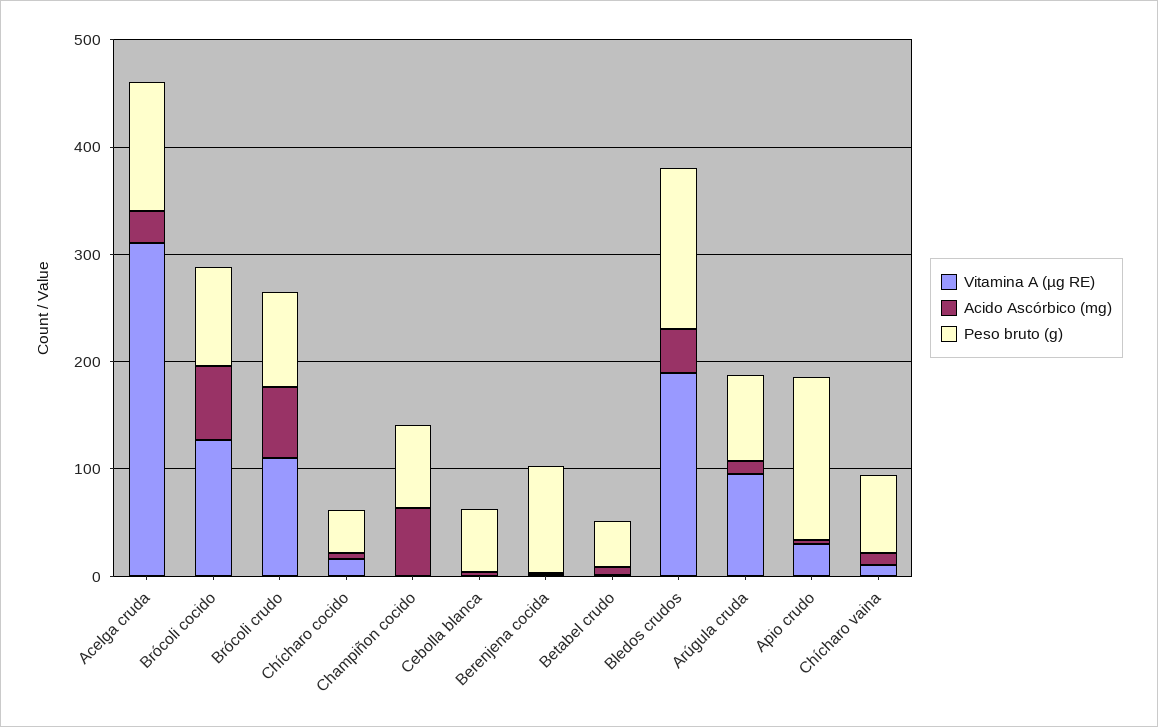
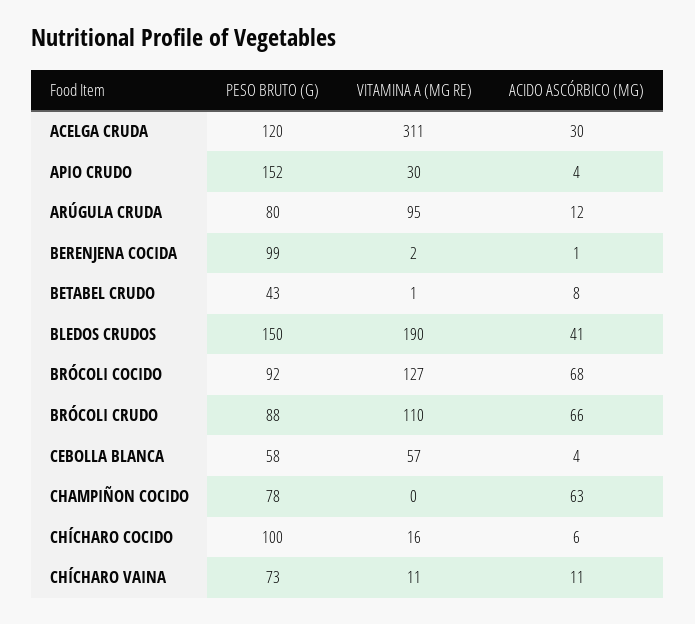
  {
    "Vitamina A (µg RE)": {
      "Acelga cruda": 311,
      "Brócoli cocido": 127,
      "Brócoli crudo": 110,
      "Chícharo cocido": 16,
      "Champiñon cocido": 0,
-     "Cebolla blanca": 0,
+     "Cebolla blanca": 57,
      "Berenjena cocida": 2,
      "Betabel crudo": 1,
      "Bledos crudos": 190,
      "Arúgula cruda": 95,
      "Apio crudo": 30,
      "Chícharo vaina": 11
    },
    "Acido Ascórbico (mg)": {
      "Acelga cruda": 30,
      "Brócoli cocido": 68,
      "Brócoli crudo": 66,
      "Chícharo cocido": 6,
      "Champiñon cocido": 63,
      "Cebolla blanca": 4,
      "Berenjena cocida": 1,
      "Betabel crudo": 8,
      "Bledos crudos": 41,
      "Arúgula cruda": 12,
      "Apio crudo": 4,
      "Chícharo vaina": 11
    },
    "Peso bruto (g)": {
      "Acelga cruda": 120,
      "Brócoli cocido": 92,
      "Brócoli crudo": 88,
-     "Chícharo cocido": 40,
+     "Chícharo cocido": 100,
      "Champiñon cocido": 78,
      "Cebolla blanca": 58,
      "Berenjena cocida": 99,
      "Betabel crudo": 43,
      "Bledos crudos": 150,
      "Arúgula cruda": 80,
      "Apio crudo": 152,
      "Chícharo vaina": 73
    }
  }

